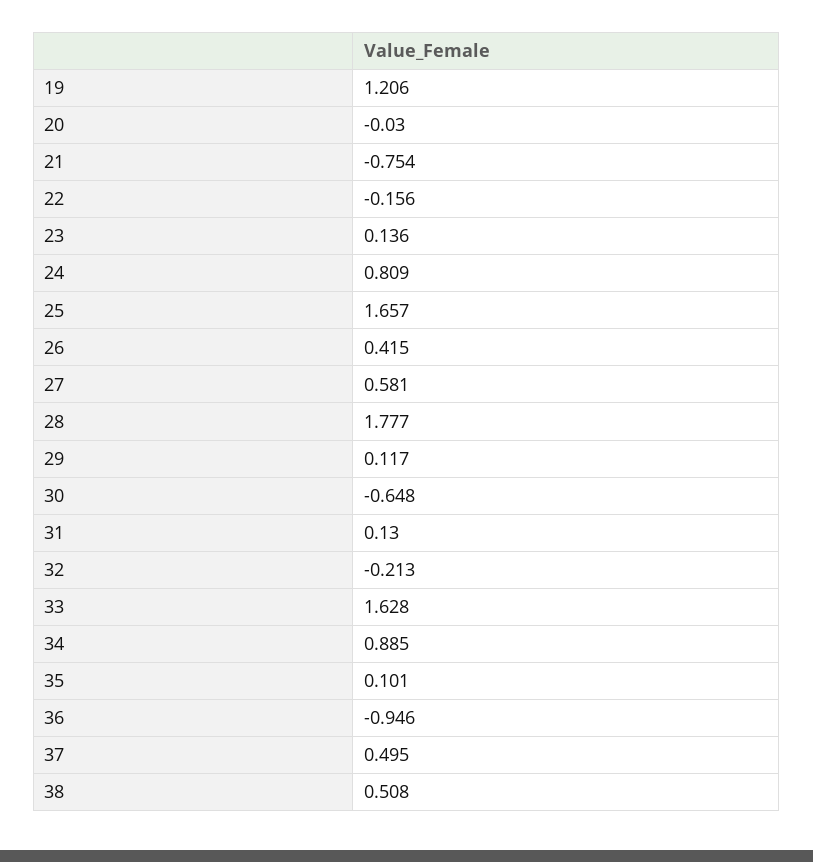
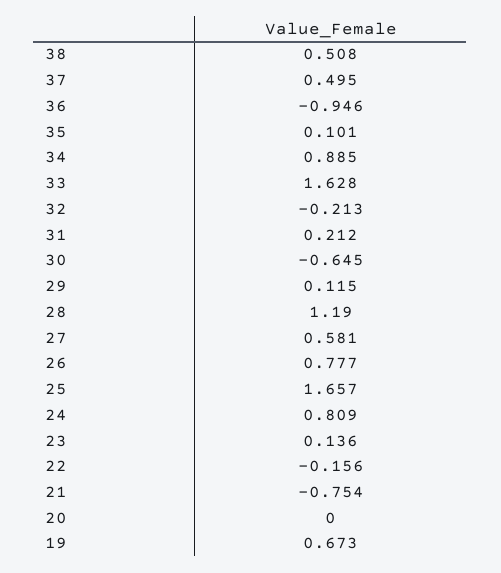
  {
-   "19": 1.206,
+   "19": 0.673,
-   "20": -0.03,
+   "20": 0,
    "21": -0.754,
    "22": -0.156,
    "23": 0.136,
    "24": 0.809,
    "25": 1.657,
-   "26": 0.415,
+   "26": 0.777,
    "27": 0.581,
-   "28": 1.777,
+   "28": 1.19,
-   "29": 0.117,
+   "29": 0.115,
-   "30": -0.648,
+   "30": -0.645,
-   "31": 0.13,
+   "31": 0.212,
    "32": -0.213,
    "33": 1.628,
    "34": 0.885,
    "35": 0.101,
    "36": -0.946,
    "37": 0.495,
    "38": 0.508
  }

